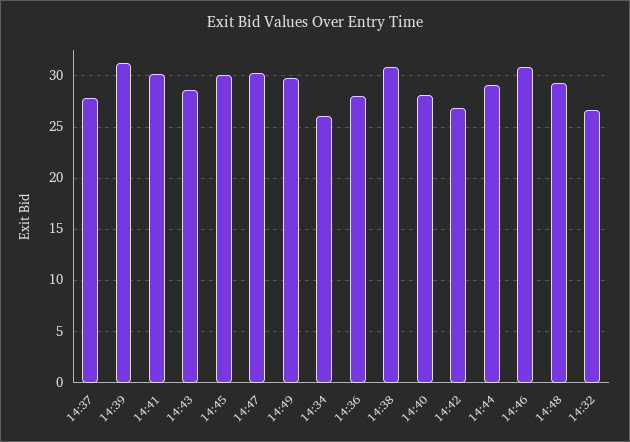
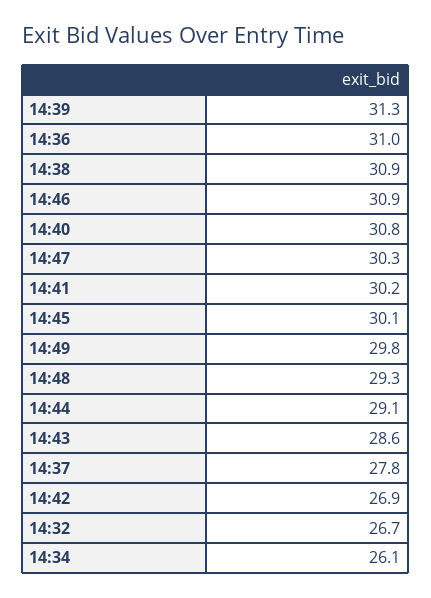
  {
    "14:37": 27.8,
    "14:39": 31.3,
    "14:41": 30.2,
    "14:43": 28.6,
    "14:45": 30.1,
    "14:47": 30.3,
    "14:49": 29.8,
    "14:34": 26.1,
-   "14:36": 28,
+   "14:36": 31,
    "14:38": 30.9,
-   "14:40": 28,
+   "14:40": 30.8,
    "14:42": 26.9,
    "14:44": 29.1,
    "14:46": 30.9,
    "14:48": 29.3,
    "14:32": 26.7
  }

